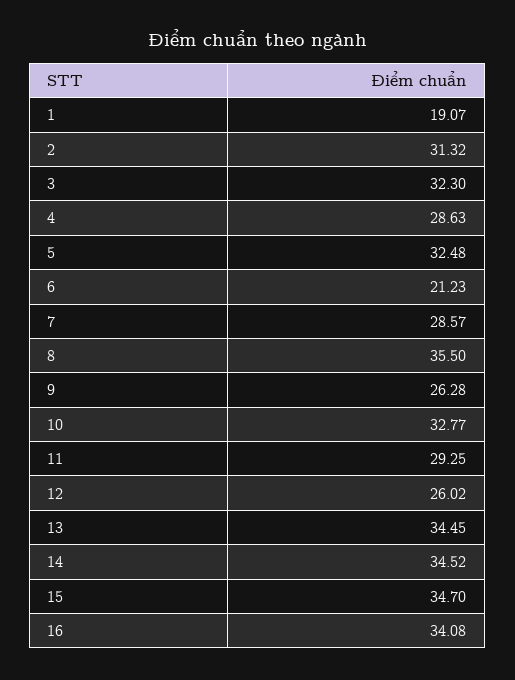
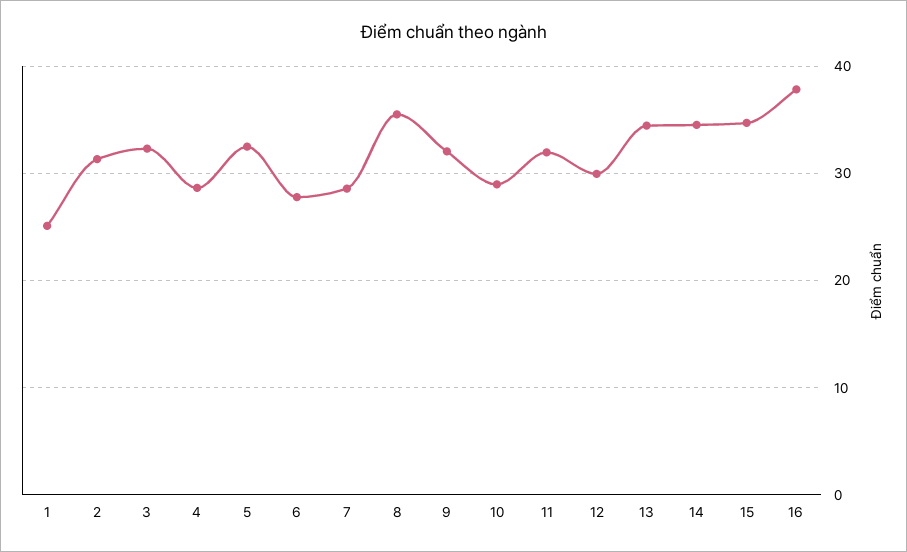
  {
-   "1": 19.07,
+   "1": 25,
    "2": 31.32,
    "3": 32.3,
    "4": 28.63,
    "5": 32.48,
-   "6": 21.23,
+   "6": 28,
    "7": 28.57,
    "8": 35.5,
-   "9": 26.28,
+   "9": 32,
-   "10": 32.77,
+   "10": 29,
-   "11": 29.25,
+   "11": 32,
-   "12": 26.02,
+   "12": 30,
    "13": 34.45,
    "14": 34.52,
    "15": 34.7,
-   "16": 34.08
+   "16": 38
  }

